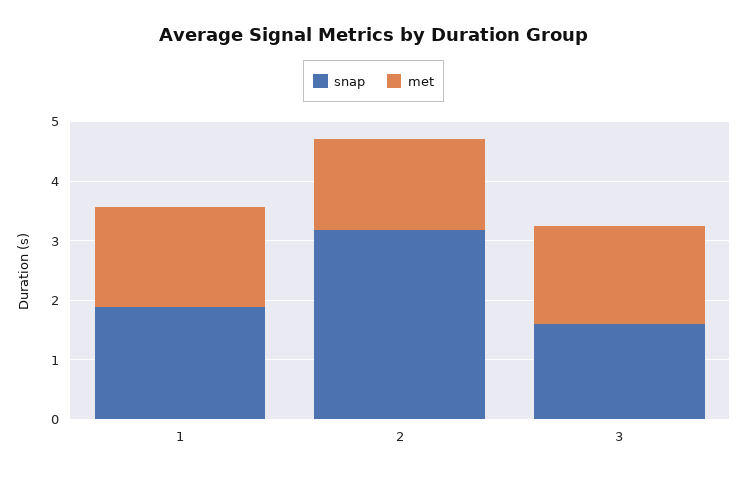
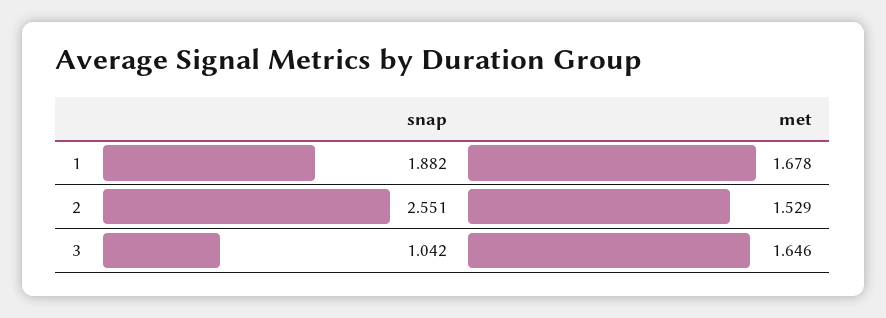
  {
    "snap": {
      "1": 1.882,
-     "2": 3.2,
+     "2": 2.551,
-     "3": 1.6
+     "3": 1.042
    },
    "met": {
      "1": 1.678,
      "2": 1.529,
      "3": 1.646
    }
  }

